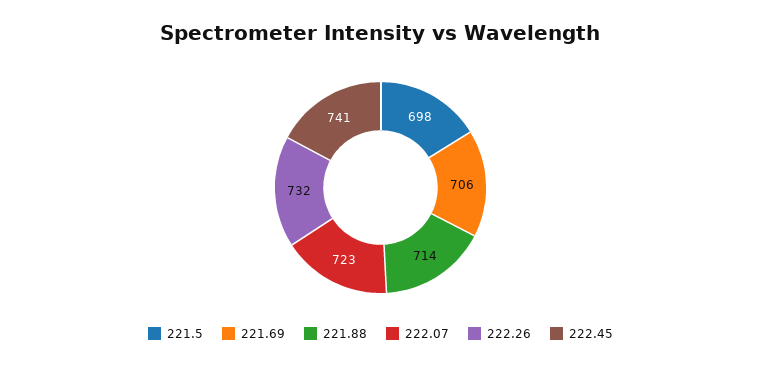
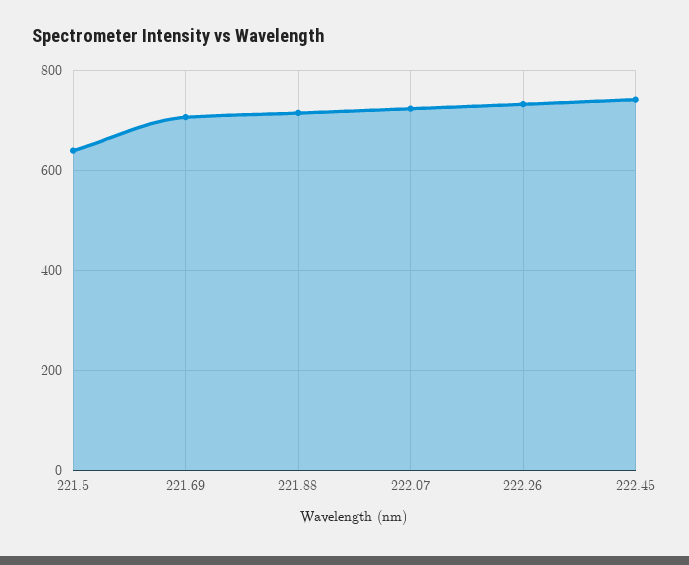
  {
-   "221.5": 698,
+   "221.5": 640,
    "221.69": 706,
    "221.88": 714,
    "222.07": 723,
    "222.26": 732,
    "222.45": 741
  }

